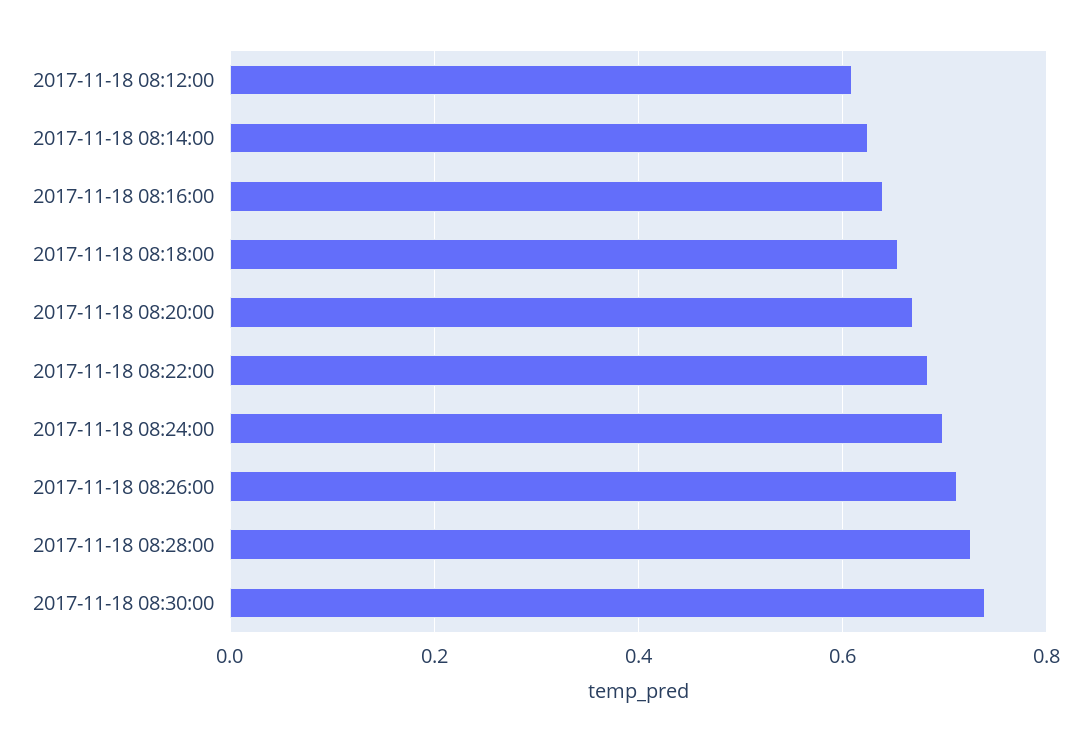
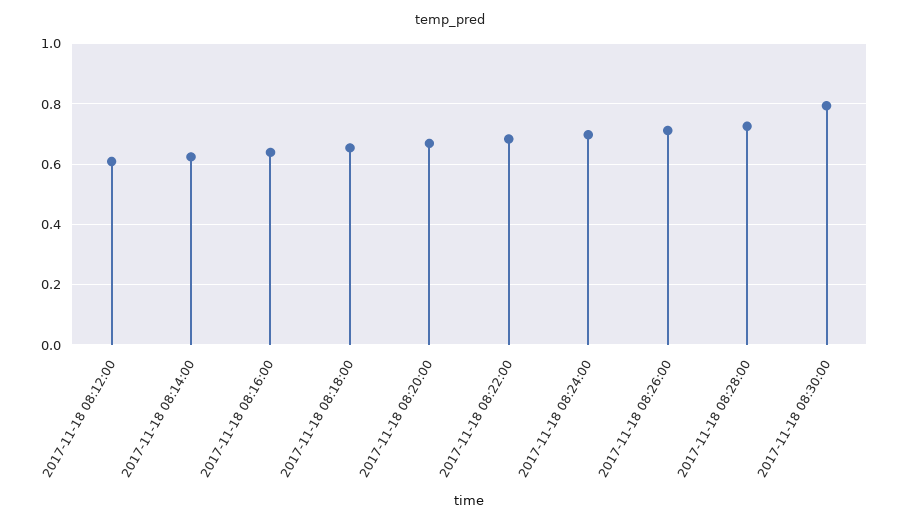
  {
    "2017-11-18 08:12:00": 0.6,
    "2017-11-18 08:14:00": 0.62,
    "2017-11-18 08:16:00": 0.64,
    "2017-11-18 08:18:00": 0.66,
    "2017-11-18 08:20:00": 0.66,
    "2017-11-18 08:22:00": 0.68,
    "2017-11-18 08:24:00": 0.7,
    "2017-11-18 08:26:00": 0.72,
    "2017-11-18 08:28:00": 0.72,
-   "2017-11-18 08:30:00": 0.74
+   "2017-11-18 08:30:00": 0.8
  }

